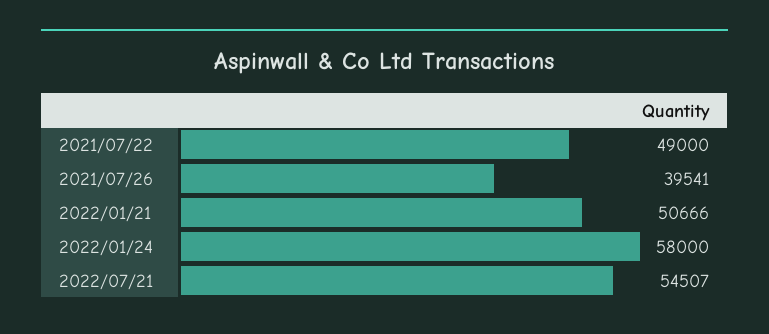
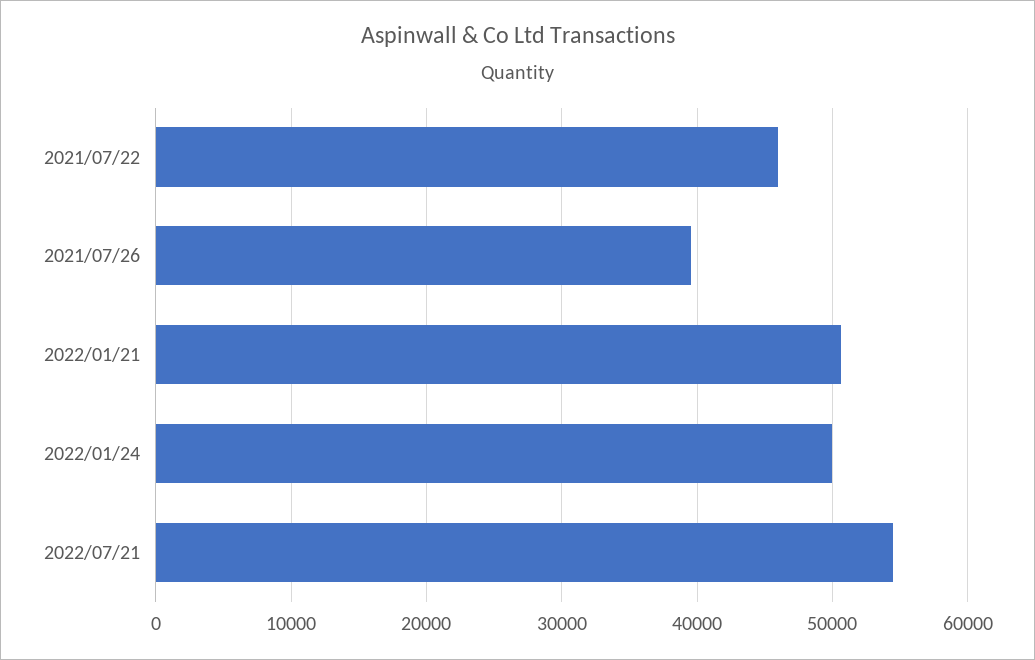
  {
-   "2021/07/22": 49000,
+   "2021/07/22": 46000,
    "2021/07/26": 39541,
    "2022/01/21": 50666,
-   "2022/01/24": 58000,
+   "2022/01/24": 50000,
    "2022/07/21": 54507
  }

